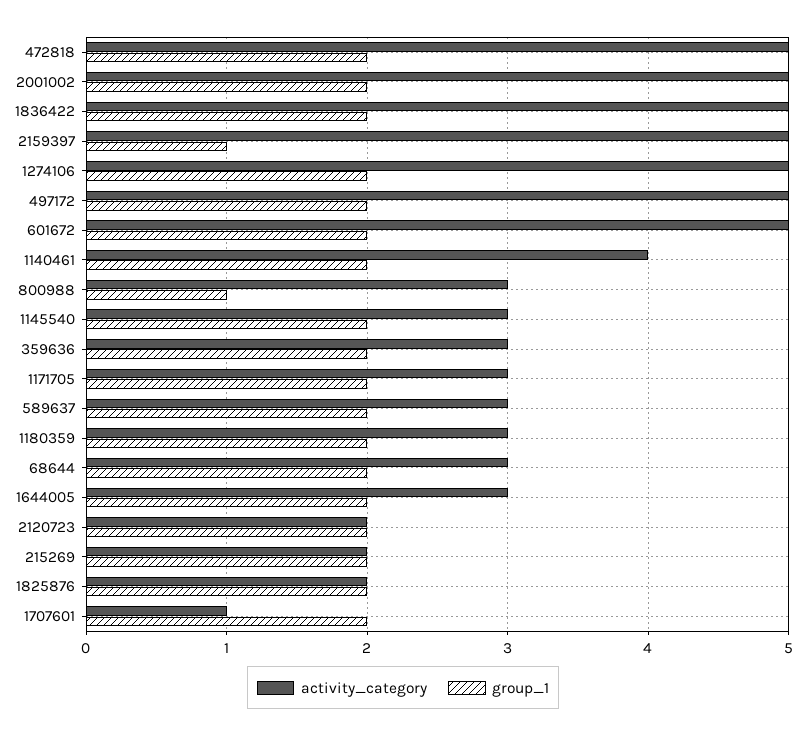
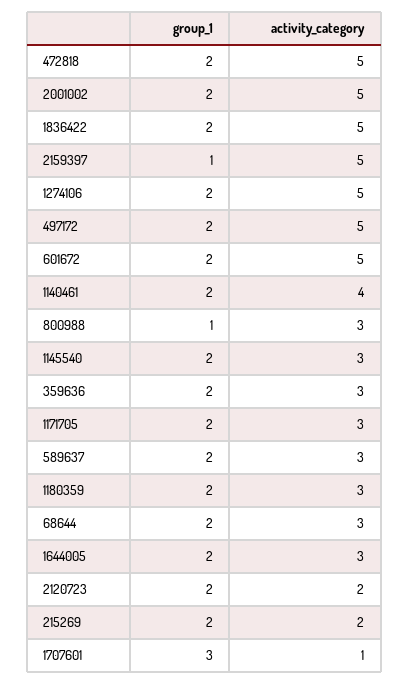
  {
    "activity_category": {
      "472818": 5,
      "2001002": 5,
      "1836422": 5,
      "2159397": 5,
      "1274106": 5,
      "497172": 5,
      "601672": 5,
      "1140461": 4,
      "800988": 3,
      "1145540": 3,
      "359636": 3,
      "1171705": 3,
      "589637": 3,
      "1180359": 3,
      "68644": 3,
      "1644005": 3,
      "2120723": 2,
      "215269": 2,
-     "1825876": 2,
      "1707601": 1
    },
    "group_1": {
      "472818": 2,
      "2001002": 2,
      "1836422": 2,
      "2159397": 1,
      "1274106": 2,
      "497172": 2,
      "601672": 2,
      "1140461": 2,
      "800988": 1,
      "1145540": 2,
      "359636": 2,
      "1171705": 2,
      "589637": 2,
      "1180359": 2,
      "68644": 2,
      "1644005": 2,
      "2120723": 2,
      "215269": 2,
-     "1825876": 2,
-     "1707601": 2
+     "1707601": 3
    }
  }

